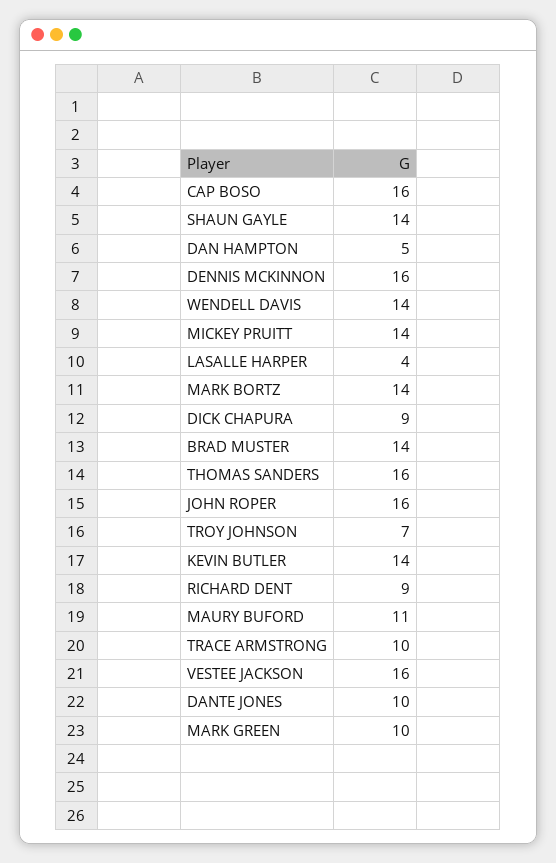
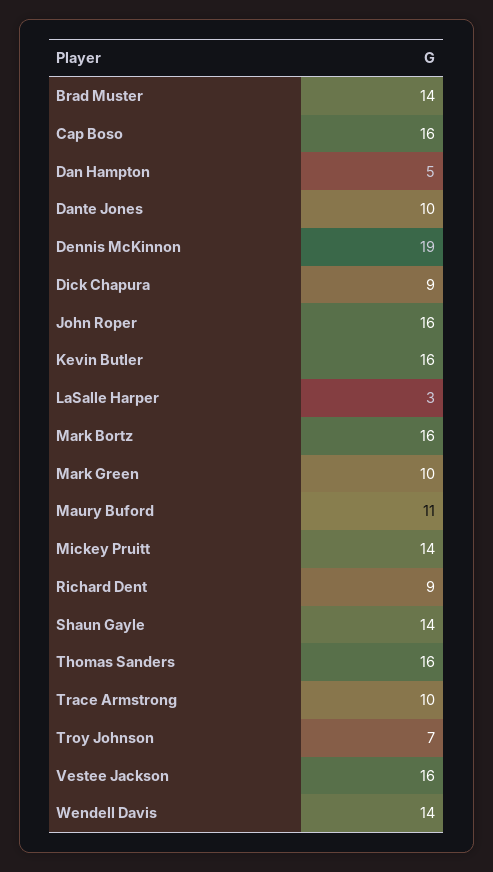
  {
    "CAP BOSO": 16,
    "SHAUN GAYLE": 14,
    "DAN HAMPTON": 5,
-   "DENNIS MCKINNON": 16,
+   "DENNIS MCKINNON": 19,
    "WENDELL DAVIS": 14,
    "MICKEY PRUITT": 14,
-   "LASALLE HARPER": 4,
+   "LASALLE HARPER": 3,
-   "MARK BORTZ": 14,
+   "MARK BORTZ": 16,
    "DICK CHAPURA": 9,
    "BRAD MUSTER": 14,
    "THOMAS SANDERS": 16,
    "JOHN ROPER": 16,
    "TROY JOHNSON": 7,
-   "KEVIN BUTLER": 14,
+   "KEVIN BUTLER": 16,
    "RICHARD DENT": 9,
    "MAURY BUFORD": 11,
    "TRACE ARMSTRONG": 10,
    "VESTEE JACKSON": 16,
    "DANTE JONES": 10,
    "MARK GREEN": 10
  }

